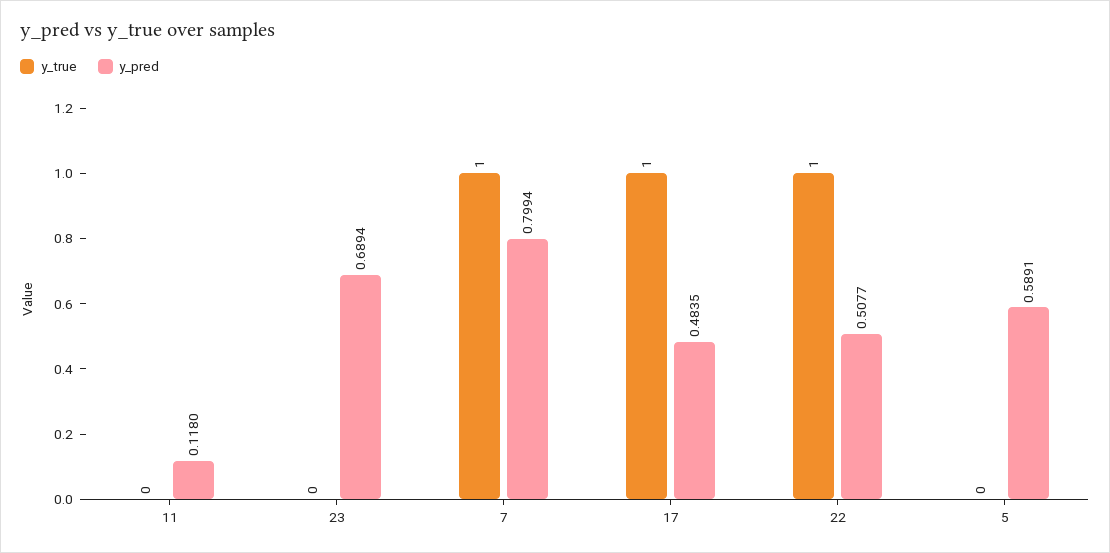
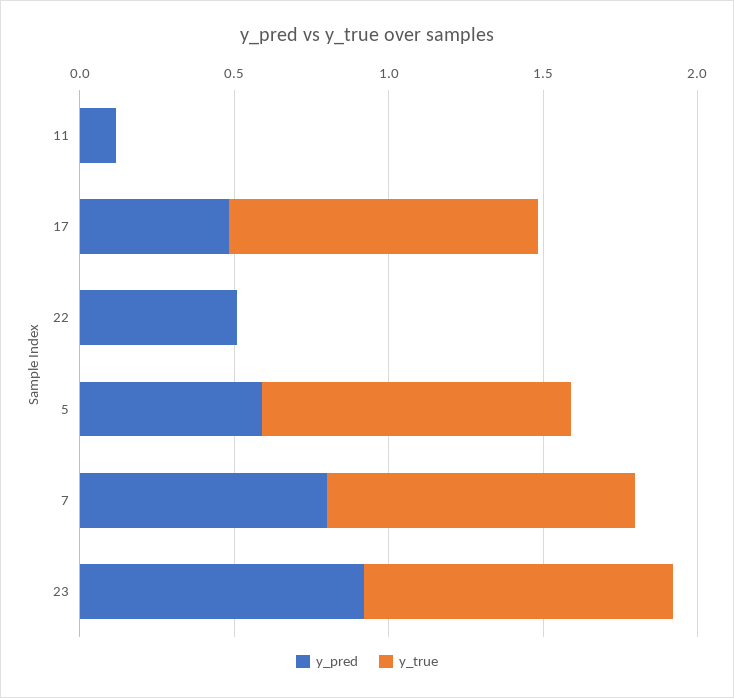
  {
    "y_true": {
      "11": 0,
-     "23": 0,
+     "23": 1,
      "7": 1,
      "17": 1,
-     "22": 1,
+     "22": 0,
-     "5": 0
+     "5": 1
    },
    "y_pred": {
      "11": 0.118,
-     "23": 0.6894,
+     "23": 0.9,
      "7": 0.7994,
      "17": 0.4835,
      "22": 0.5077,
      "5": 0.5891
    }
  }

